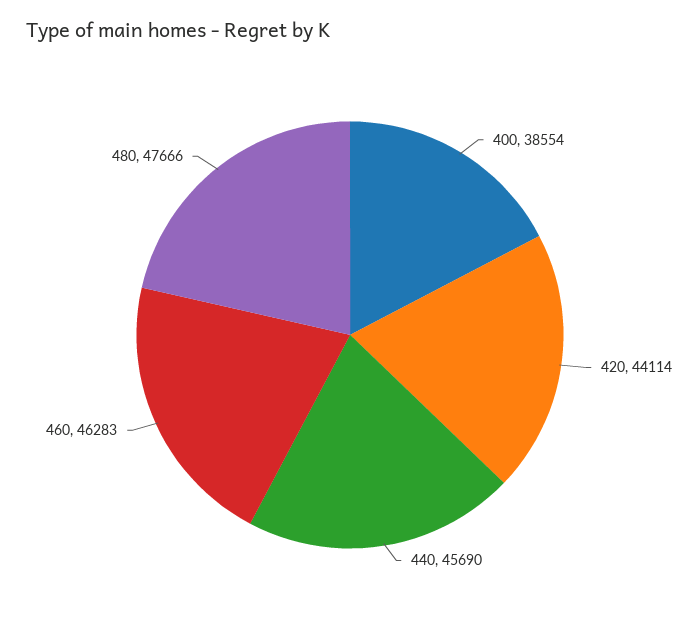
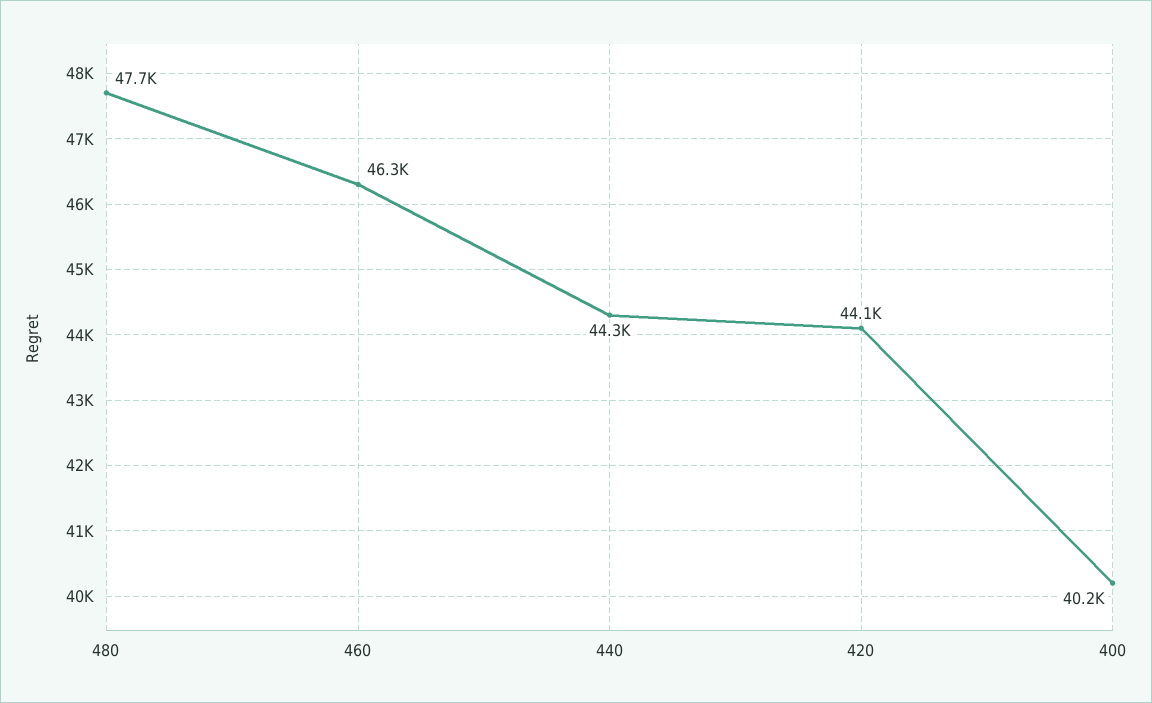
  {
-   "400": 38554,
+   "400": 40200,
    "420": 44114,
-   "440": 45690,
+   "440": 44300,
    "460": 46283,
    "480": 47666
  }

